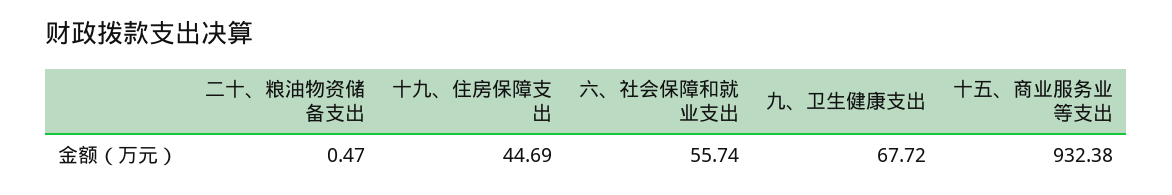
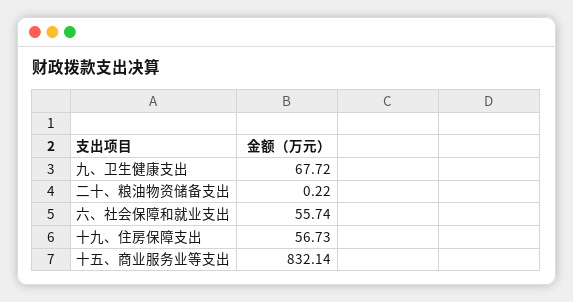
  {
-   "二十、粮油物资储备支出": 0.47,
+   "二十、粮油物资储备支出": 0.22,
-   "十九、住房保障支出": 44.69,
+   "十九、住房保障支出": 56.73,
    "六、社会保障和就业支出": 55.74,
    "九、卫生健康支出": 67.72,
-   "十五、商业服务业等支出": 932.38
+   "十五、商业服务业等支出": 832.14
  }

